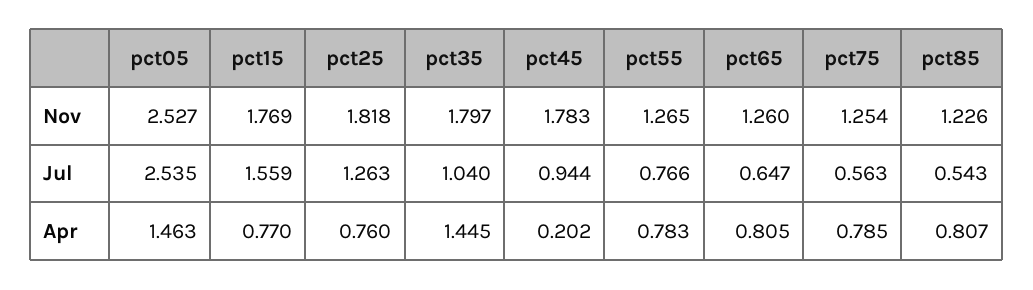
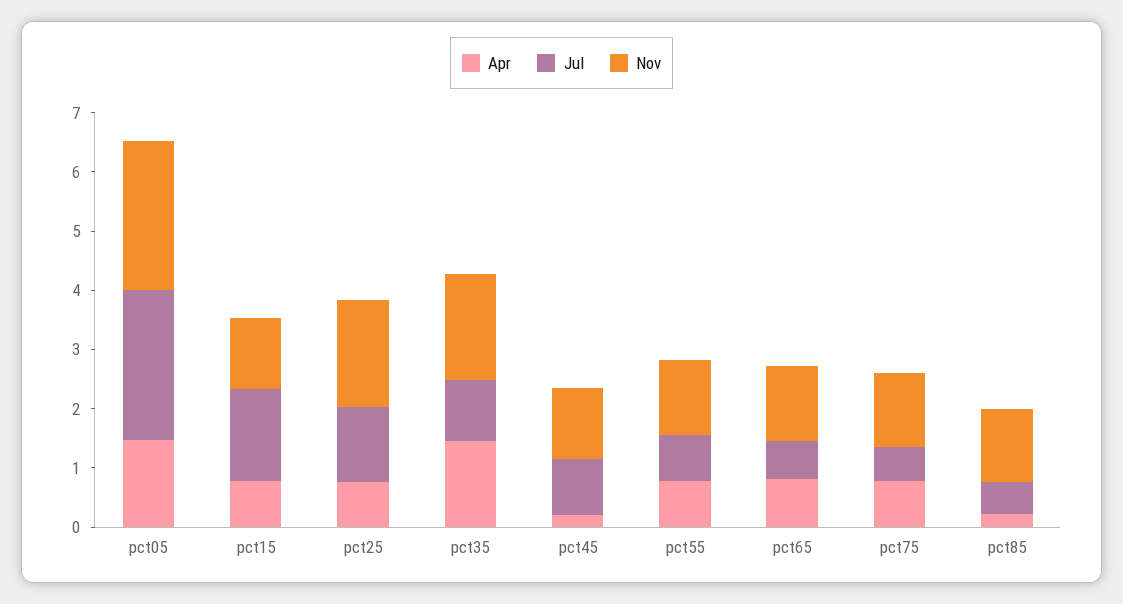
  {
    "Nov": {
      "pct05": 2.527,
-     "pct15": 1.769,
+     "pct15": 1.2,
      "pct25": 1.818,
      "pct35": 1.797,
-     "pct45": 1.783,
+     "pct45": 1.2,
      "pct55": 1.265,
      "pct65": 1.26,
      "pct75": 1.254,
      "pct85": 1.226
    },
    "Jul": {
      "pct05": 2.535,
      "pct15": 1.559,
      "pct25": 1.263,
      "pct35": 1.04,
      "pct45": 0.944,
      "pct55": 0.766,
      "pct65": 0.647,
      "pct75": 0.563,
      "pct85": 0.543
    },
    "Apr": {
      "pct05": 1.463,
      "pct15": 0.77,
      "pct25": 0.76,
      "pct35": 1.445,
      "pct45": 0.202,
      "pct55": 0.783,
      "pct65": 0.805,
      "pct75": 0.785,
-     "pct85": 0.807
+     "pct85": 0.2
    }
  }

